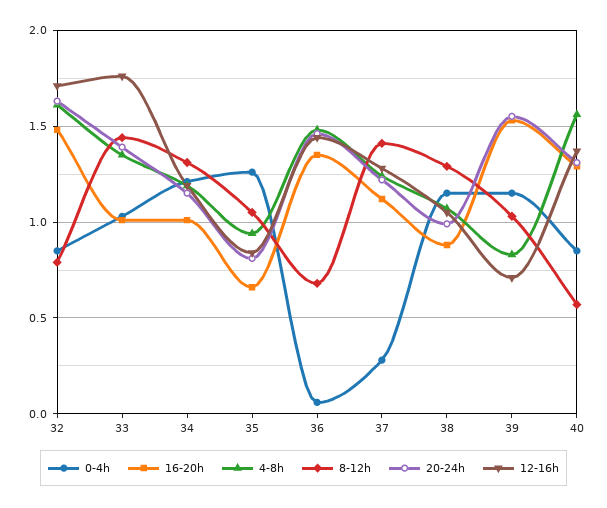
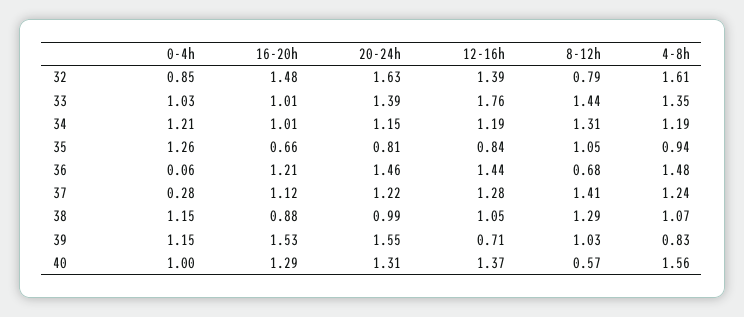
  {
    "0-4h": {
      "32": 0.85,
      "33": 1.03,
      "34": 1.21,
      "35": 1.26,
      "36": 0.06,
      "37": 0.28,
      "38": 1.15,
      "39": 1.15,
-     "40": 0.85
+     "40": 1
    },
    "16-20h": {
      "32": 1.48,
      "33": 1.01,
      "34": 1.01,
      "35": 0.66,
-     "36": 1.35,
+     "36": 1.21,
      "37": 1.12,
      "38": 0.88,
      "39": 1.53,
      "40": 1.29
    },
    "4-8h": {
      "32": 1.61,
      "33": 1.35,
      "34": 1.19,
      "35": 0.94,
      "36": 1.48,
      "37": 1.24,
      "38": 1.07,
      "39": 0.83,
      "40": 1.56
    },
    "8-12h": {
      "32": 0.79,
      "33": 1.44,
      "34": 1.31,
      "35": 1.05,
      "36": 0.68,
      "37": 1.41,
      "38": 1.29,
      "39": 1.03,
      "40": 0.57
    },
    "20-24h": {
      "32": 1.63,
      "33": 1.39,
      "34": 1.15,
      "35": 0.81,
      "36": 1.46,
      "37": 1.22,
      "38": 0.99,
      "39": 1.55,
      "40": 1.31
    },
    "12-16h": {
-     "32": 1.7,
+     "32": 1.39,
      "33": 1.76,
      "34": 1.19,
      "35": 0.84,
      "36": 1.44,
      "37": 1.28,
      "38": 1.05,
      "39": 0.71,
      "40": 1.37
    }
  }

